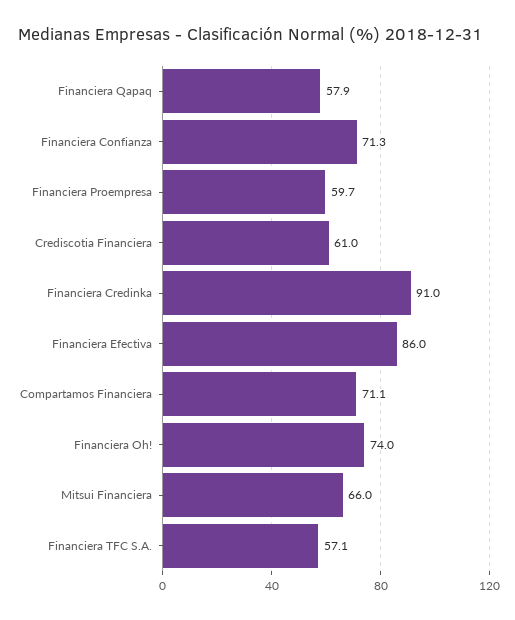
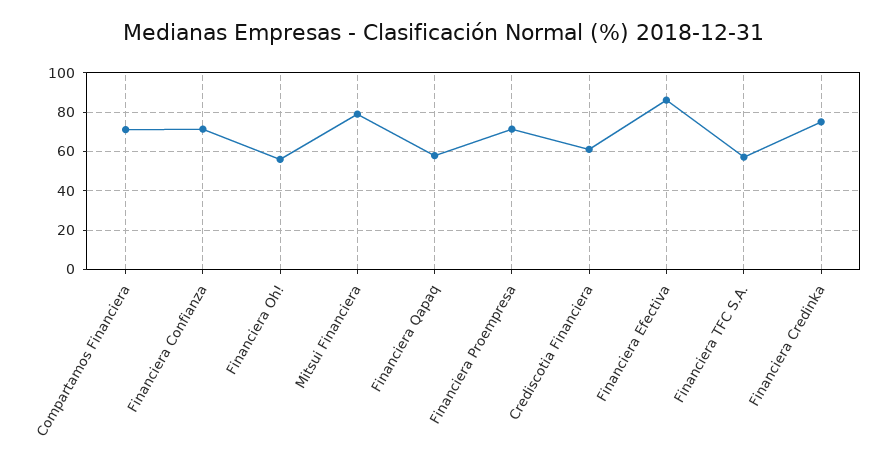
  {
    "Financiera Qapaq": 57.9,
    "Financiera Confianza": 71.3,
-   "Financiera Proempresa": 59.7,
+   "Financiera Proempresa": 70,
    "Crediscotia Financiera": 61,
-   "Financiera Credinka": 91,
+   "Financiera Credinka": 75,
    "Financiera Efectiva": 86,
    "Compartamos Financiera": 71.1,
-   "Financiera Oh!": 74,
+   "Financiera Oh!": 55,
-   "Mitsui Financiera": 66,
+   "Mitsui Financiera": 80,
    "Financiera TFC S.A.": 57.1
  }

